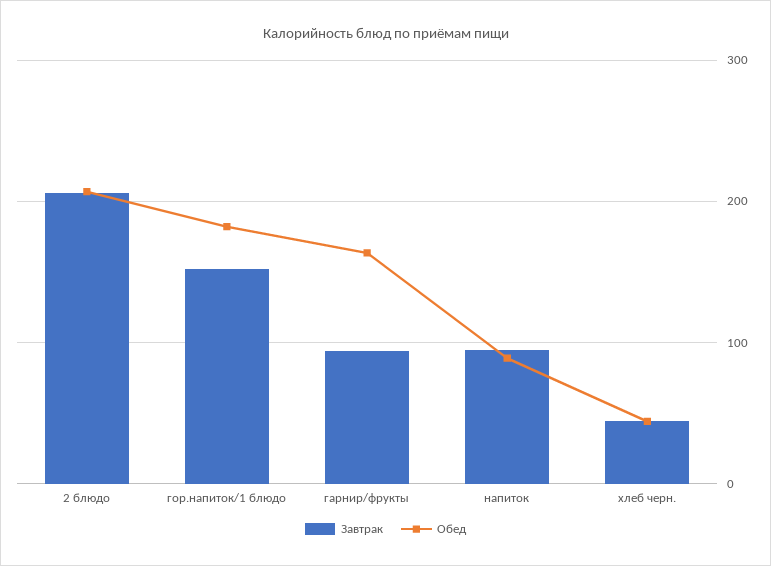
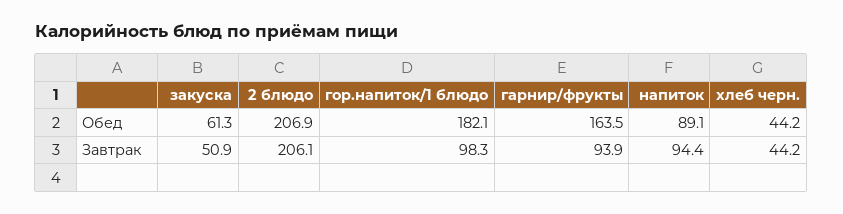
  {
    "Завтрак": {
      "2 блюдо": 206.1,
-     "гор.напиток/1 блюдо": 150,
+     "гор.напиток/1 блюдо": 98.3,
      "гарнир/фрукты": 93.9,
      "напиток": 94.4,
-     "хлеб черн.": 44.2
+     "хлеб черн.": 44.2,
+     "закуска": 50.9
    },
    "Обед": {
      "2 блюдо": 206.9,
      "гор.напиток/1 блюдо": 182.1,
      "гарнир/фрукты": 163.5,
      "напиток": 89.1,
-     "хлеб черн.": 44.2
+     "хлеб черн.": 44.2,
+     "закуска": 61.3
    }
  }

